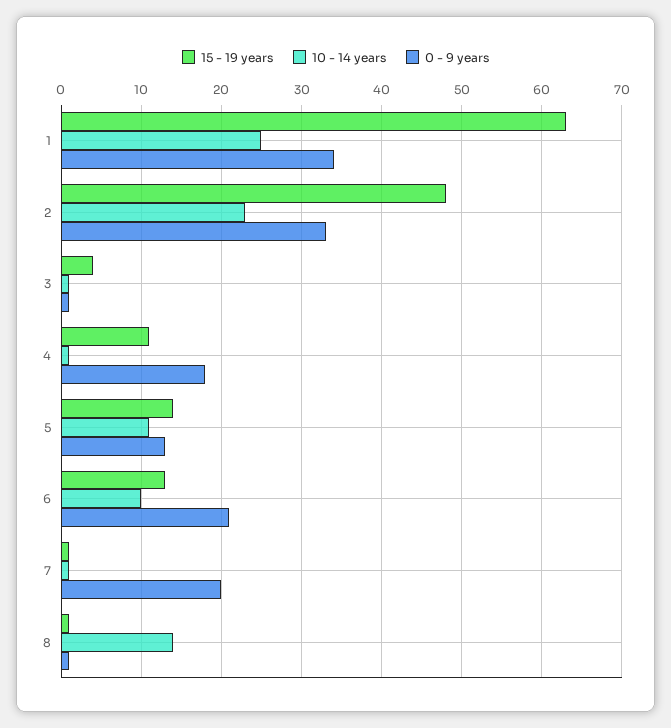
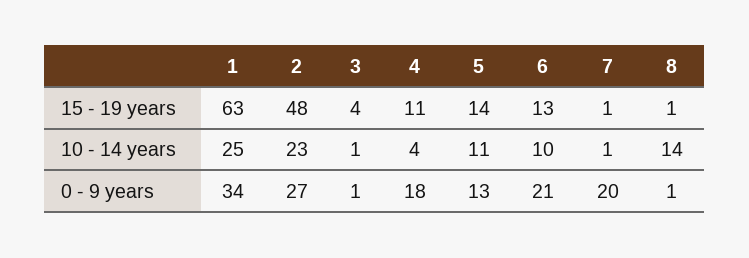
  {
    "15 - 19 years": {
      "1": 63,
      "2": 48,
      "3": 4,
      "4": 11,
      "5": 14,
      "6": 13,
      "7": 1,
      "8": 1
    },
    "10 - 14 years": {
      "1": 25,
      "2": 23,
      "3": 1,
-     "4": 1,
+     "4": 4,
      "5": 11,
      "6": 10,
      "7": 1,
      "8": 14
    },
    "0 - 9 years": {
      "1": 34,
-     "2": 33,
+     "2": 27,
      "3": 1,
      "4": 18,
      "5": 13,
      "6": 21,
      "7": 20,
      "8": 1
    }
  }

